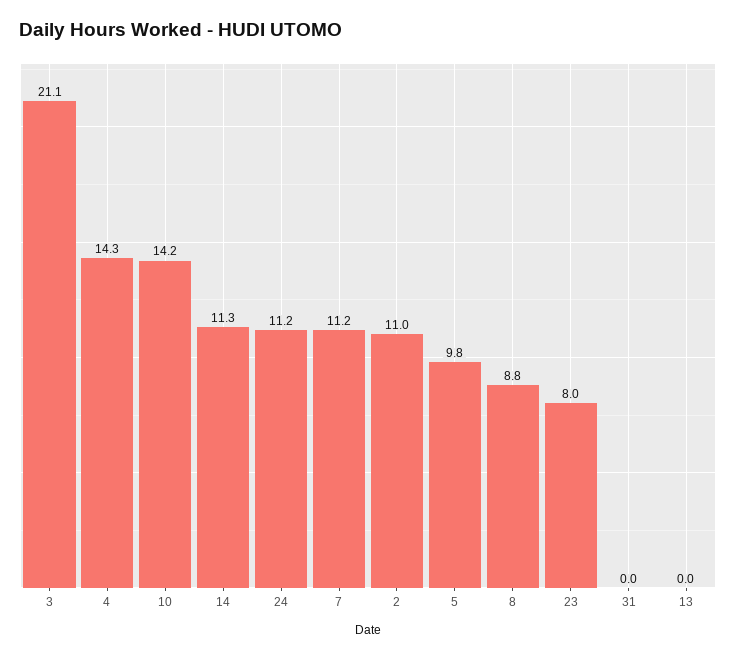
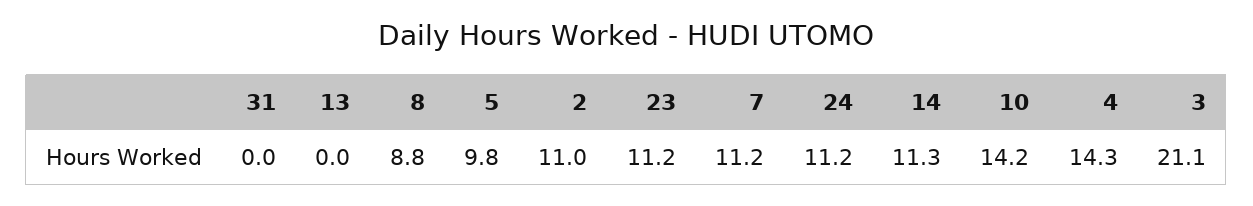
  {
    "3": 21.1,
    "4": 14.3,
    "10": 14.2,
    "14": 11.3,
    "24": 11.2,
    "7": 11.2,
    "2": 11,
    "5": 9.8,
    "8": 8.8,
-   "23": 8,
+   "23": 11.2,
    "31": 0,
    "13": 0
  }

